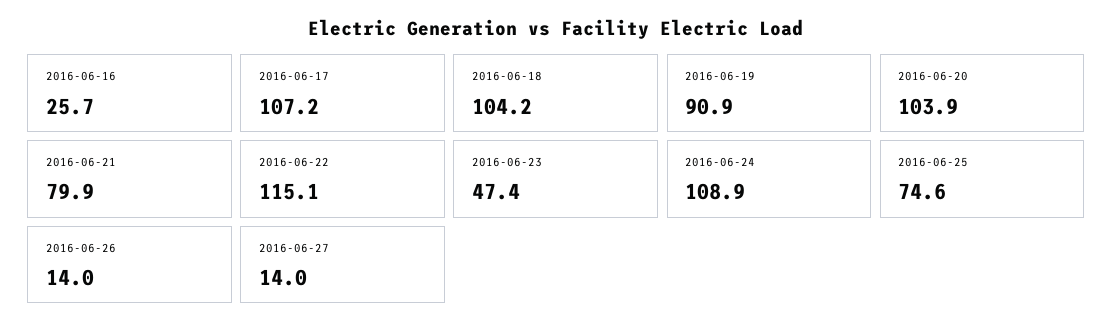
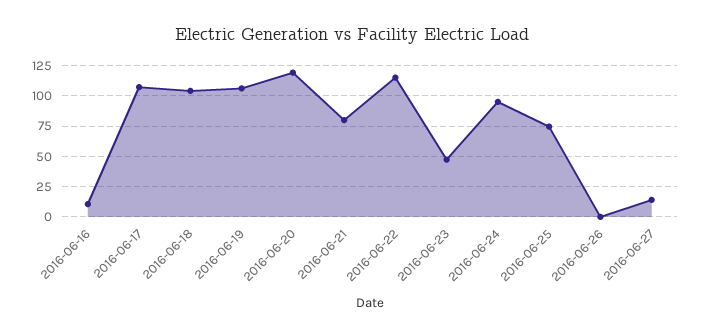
  {
-   "2016-06-16": 25.7,
+   "2016-06-16": 10,
    "2016-06-17": 107.2,
    "2016-06-18": 104.2,
-   "2016-06-19": 90.9,
+   "2016-06-19": 105,
-   "2016-06-20": 103.9,
+   "2016-06-20": 120,
    "2016-06-21": 79.9,
    "2016-06-22": 115.1,
    "2016-06-23": 47.4,
-   "2016-06-24": 108.9,
+   "2016-06-24": 95,
    "2016-06-25": 74.6,
-   "2016-06-26": 14,
+   "2016-06-26": 0,
    "2016-06-27": 14
  }

